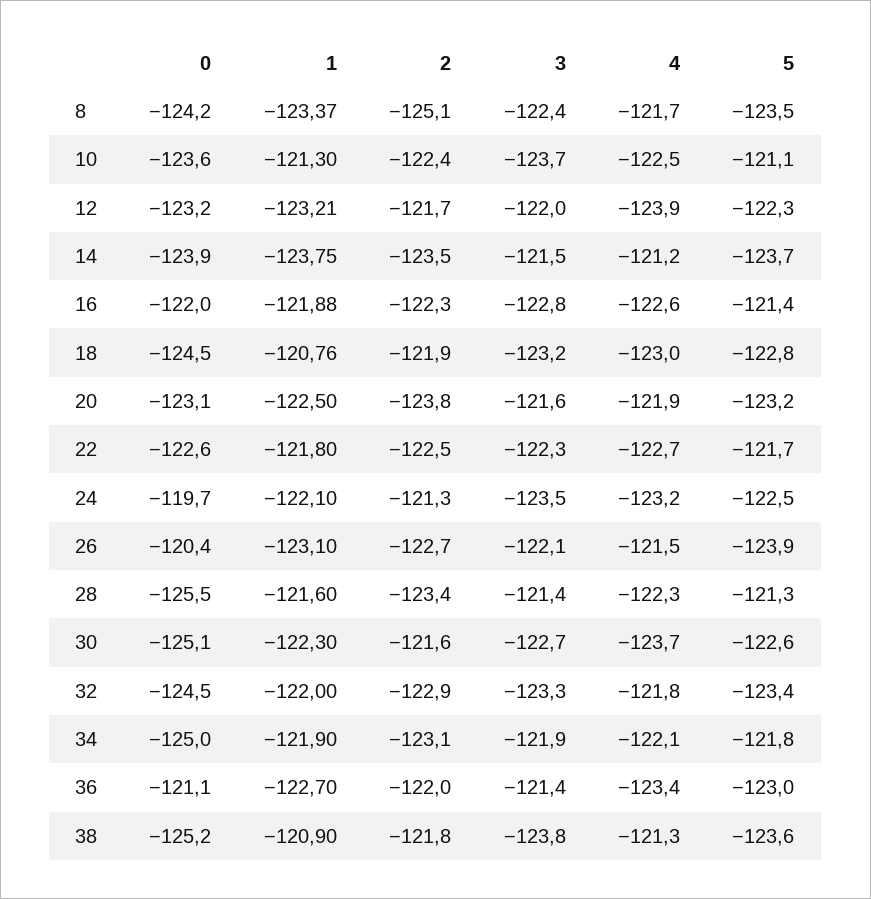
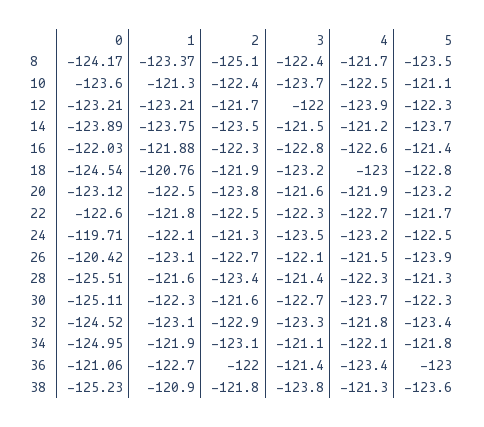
  {
    "0": {
      "8": -124.17,
      "10": -123.6,
      "12": -123.21,
      "14": -123.89,
      "16": -122.03,
      "18": -124.54,
      "20": -123.12,
      "22": -122.6,
      "24": -119.71,
      "26": -120.42,
      "28": -125.51,
      "30": -125.11,
      "32": -124.52,
      "34": -124.95,
      "36": -121.06,
      "38": -125.23
    },
    "1": {
      "8": -123.37,
      "10": -121.3,
      "12": -123.21,
      "14": -123.75,
      "16": -121.88,
      "18": -120.76,
      "20": -122.5,
      "22": -121.8,
      "24": -122.1,
      "26": -123.1,
      "28": -121.6,
      "30": -122.3,
-     "32": -122,
+     "32": -123.1,
      "34": -121.9,
      "36": -122.7,
      "38": -120.9
    },
    "2": {
      "8": -125.1,
      "10": -122.4,
      "12": -121.7,
      "14": -123.5,
      "16": -122.3,
      "18": -121.9,
      "20": -123.8,
      "22": -122.5,
      "24": -121.3,
      "26": -122.7,
      "28": -123.4,
      "30": -121.6,
      "32": -122.9,
      "34": -123.1,
      "36": -122,
      "38": -121.8
    },
    "3": {
      "8": -122.4,
      "10": -123.7,
      "12": -122,
      "14": -121.5,
      "16": -122.8,
      "18": -123.2,
      "20": -121.6,
      "22": -122.3,
      "24": -123.5,
      "26": -122.1,
      "28": -121.4,
      "30": -122.7,
      "32": -123.3,
-     "34": -121.9,
+     "34": -121.1,
      "36": -121.4,
      "38": -123.8
    },
    "4": {
      "8": -121.7,
      "10": -122.5,
      "12": -123.9,
      "14": -121.2,
      "16": -122.6,
      "18": -123,
      "20": -121.9,
      "22": -122.7,
      "24": -123.2,
      "26": -121.5,
      "28": -122.3,
      "30": -123.7,
      "32": -121.8,
      "34": -122.1,
      "36": -123.4,
      "38": -121.3
    },
    "5": {
      "8": -123.5,
      "10": -121.1,
      "12": -122.3,
      "14": -123.7,
      "16": -121.4,
      "18": -122.8,
      "20": -123.2,
      "22": -121.7,
      "24": -122.5,
      "26": -123.9,
      "28": -121.3,
-     "30": -122.6,
+     "30": -122.3,
      "32": -123.4,
      "34": -121.8,
      "36": -123,
      "38": -123.6
    }
  }

